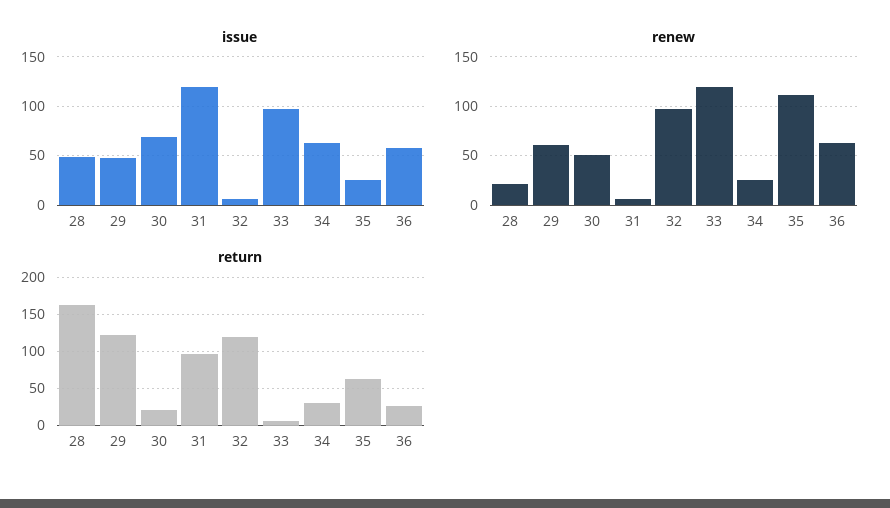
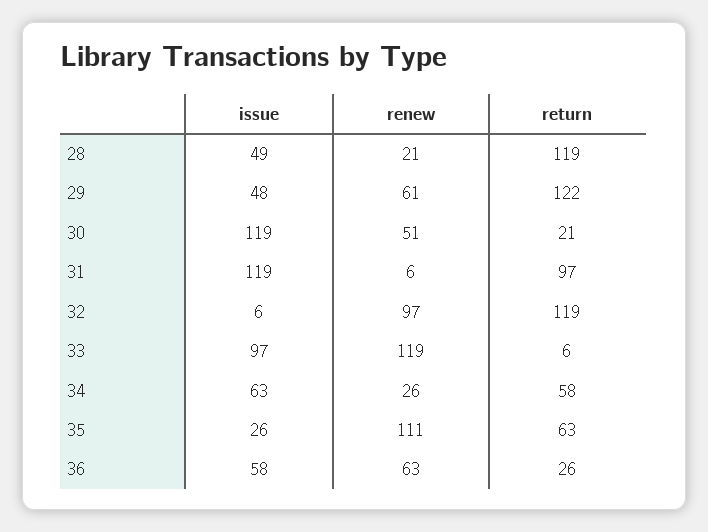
  {
    "issue": {
      "28": 49,
      "29": 48,
-     "30": 70,
+     "30": 119,
      "31": 119,
      "32": 6,
      "33": 97,
      "34": 63,
      "35": 26,
      "36": 58
    },
    "renew": {
      "28": 21,
      "29": 61,
      "30": 51,
      "31": 6,
      "32": 97,
      "33": 119,
      "34": 26,
      "35": 111,
      "36": 63
    },
    "return": {
-     "28": 160,
+     "28": 119,
      "29": 122,
      "30": 21,
      "31": 97,
      "32": 119,
      "33": 6,
-     "34": 30,
+     "34": 58,
      "35": 63,
      "36": 26
    }
  }

